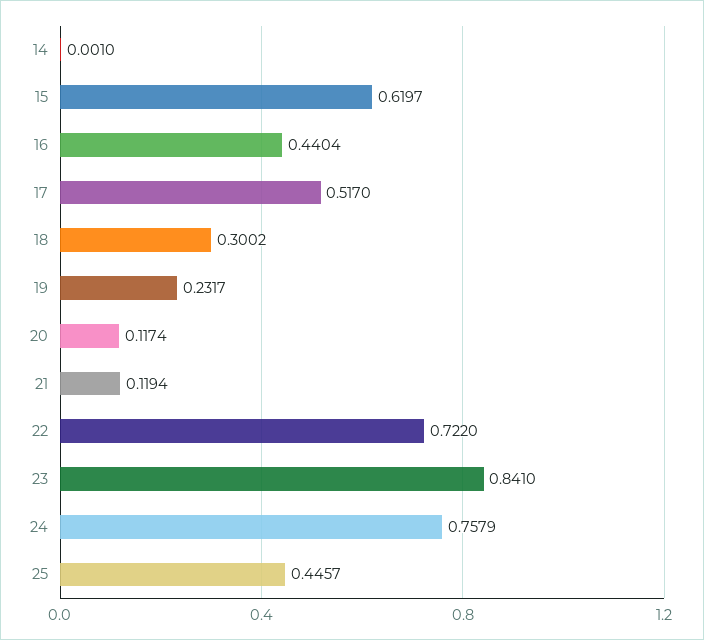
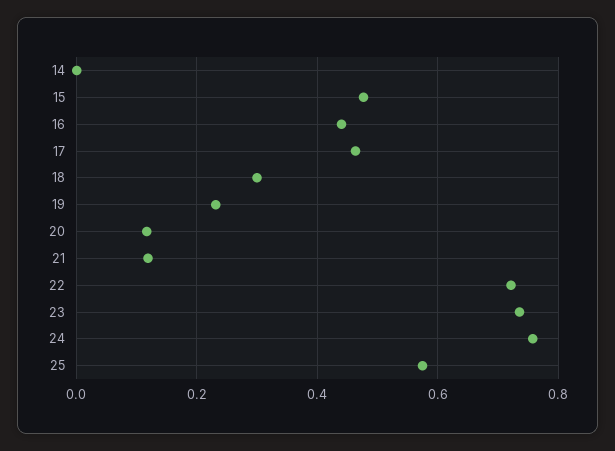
  {
    "14": 0.001,
-   "15": 0.6197,
+   "15": 0.48,
    "16": 0.4404,
-   "17": 0.517,
+   "17": 0.46,
    "18": 0.3002,
    "19": 0.2317,
    "20": 0.1174,
    "21": 0.1194,
    "22": 0.722,
-   "23": 0.841,
+   "23": 0.74,
    "24": 0.7579,
-   "25": 0.4457
+   "25": 0.58
  }

